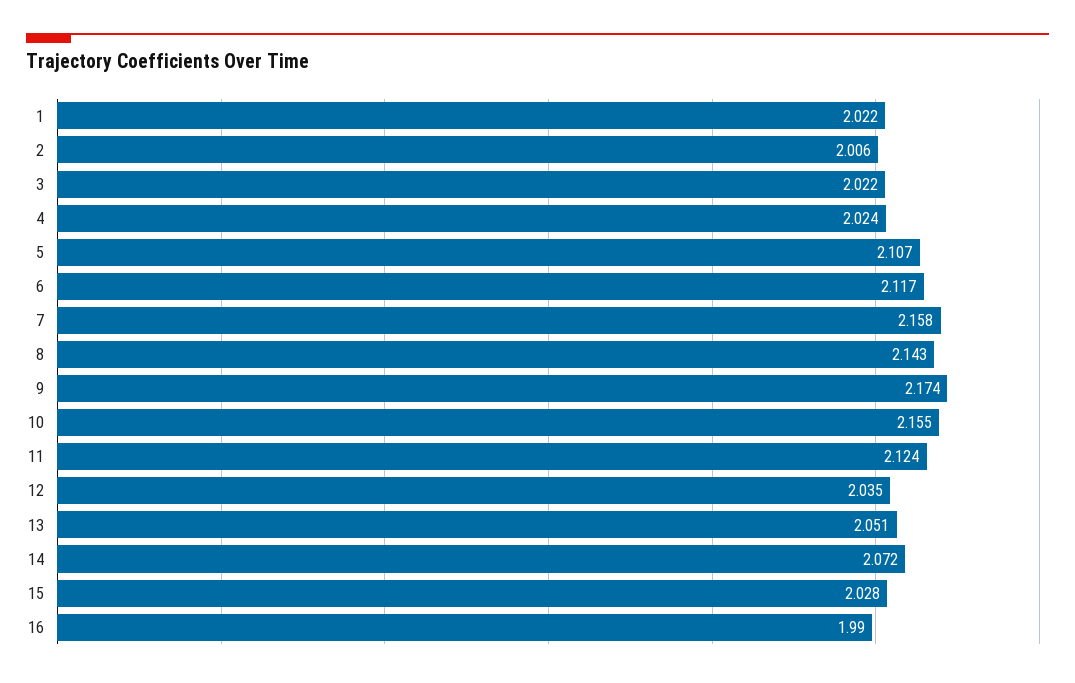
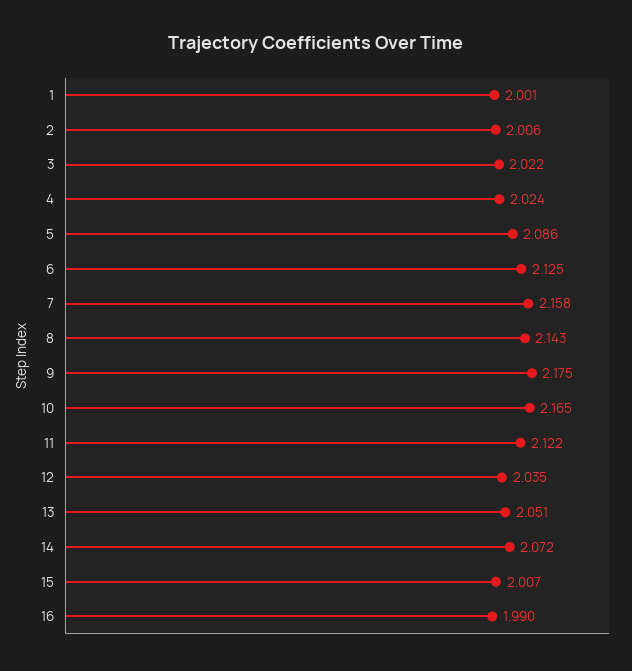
  {
-   "1": 2.022,
+   "1": 2.001,
    "2": 2.006,
    "3": 2.022,
    "4": 2.024,
-   "5": 2.107,
+   "5": 2.086,
-   "6": 2.117,
+   "6": 2.125,
    "7": 2.158,
    "8": 2.143,
-   "9": 2.174,
+   "9": 2.175,
-   "10": 2.155,
+   "10": 2.165,
-   "11": 2.124,
+   "11": 2.122,
    "12": 2.035,
    "13": 2.051,
    "14": 2.072,
-   "15": 2.028,
+   "15": 2.007,
    "16": 1.99
  }

